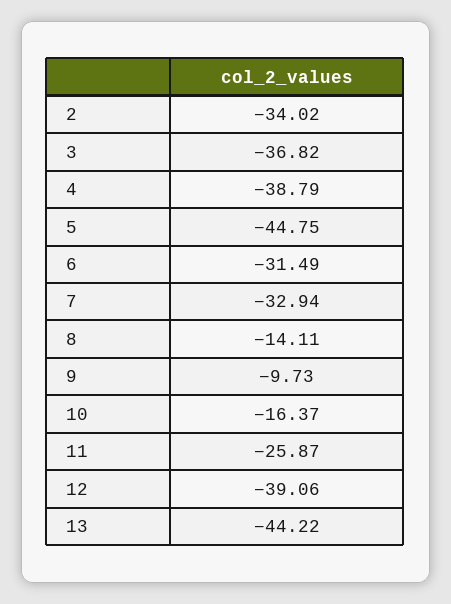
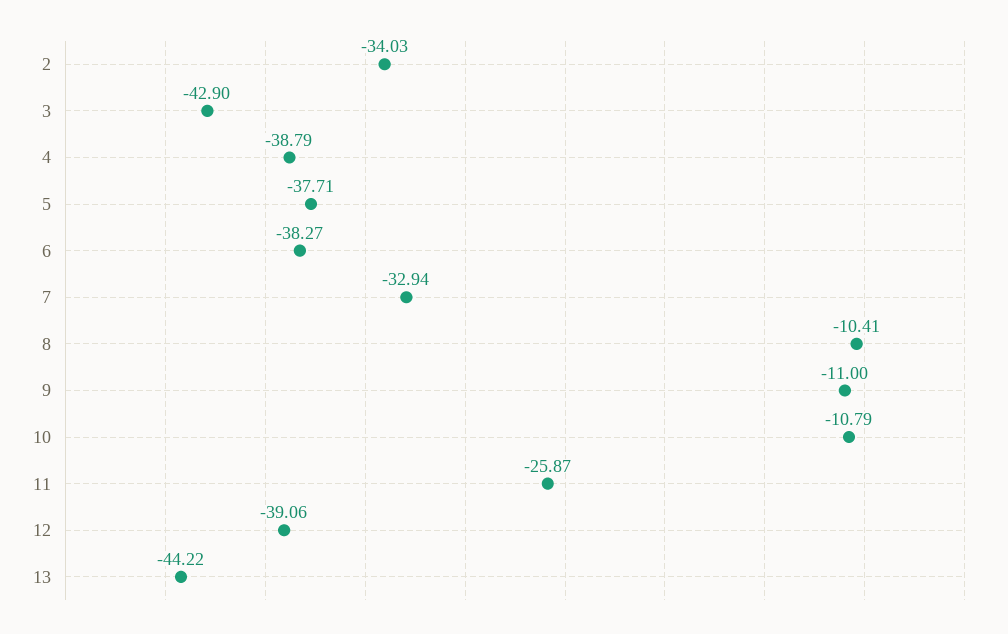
  {
-   "2": -34.02,
+   "2": -34.03,
-   "3": -36.82,
+   "3": -42.9,
    "4": -38.79,
-   "5": -44.75,
+   "5": -37.71,
-   "6": -31.49,
+   "6": -38.27,
    "7": -32.94,
-   "8": -14.11,
+   "8": -10.41,
-   "9": -9.73,
+   "9": -11,
-   "10": -16.37,
+   "10": -10.79,
    "11": -25.87,
    "12": -39.06,
    "13": -44.22
  }

